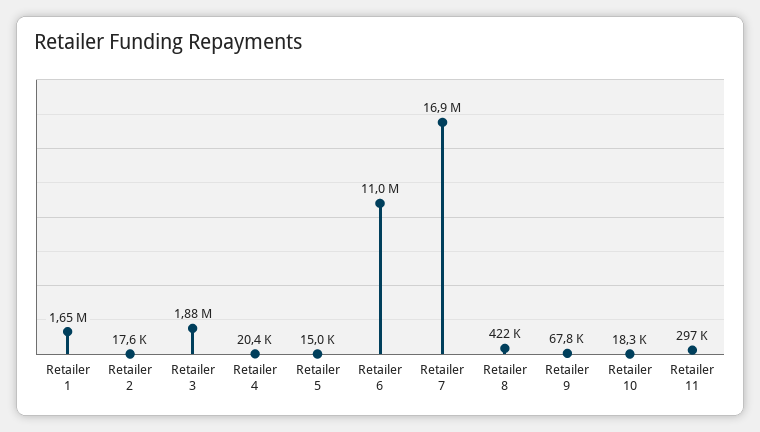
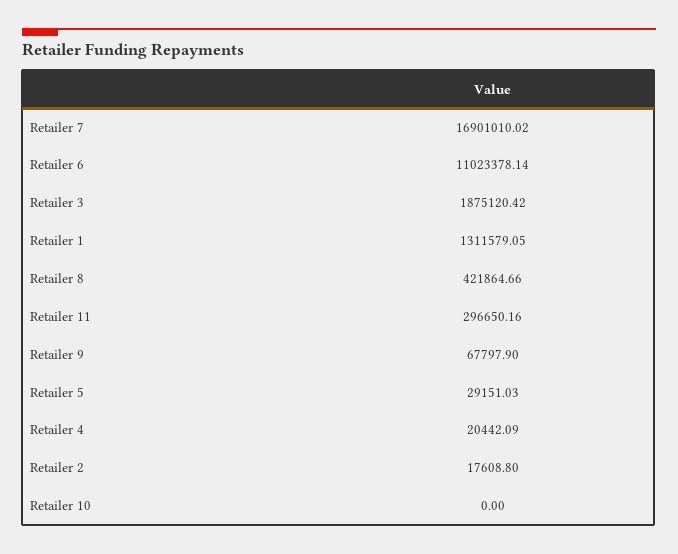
  {
-   "Retailer 1": 1650000,
+   "Retailer 1": 1311579.05,
    "Retailer 2": 17608.8,
    "Retailer 3": 1875120.42,
    "Retailer 4": 20442.09,
-   "Retailer 5": 15000,
+   "Retailer 5": 29151.03,
    "Retailer 6": 11023378.14,
    "Retailer 7": 16901010.02,
    "Retailer 8": 421864.66,
    "Retailer 9": 67797.9,
-   "Retailer 10": 18300,
+   "Retailer 10": 0,
    "Retailer 11": 296650.16
  }

